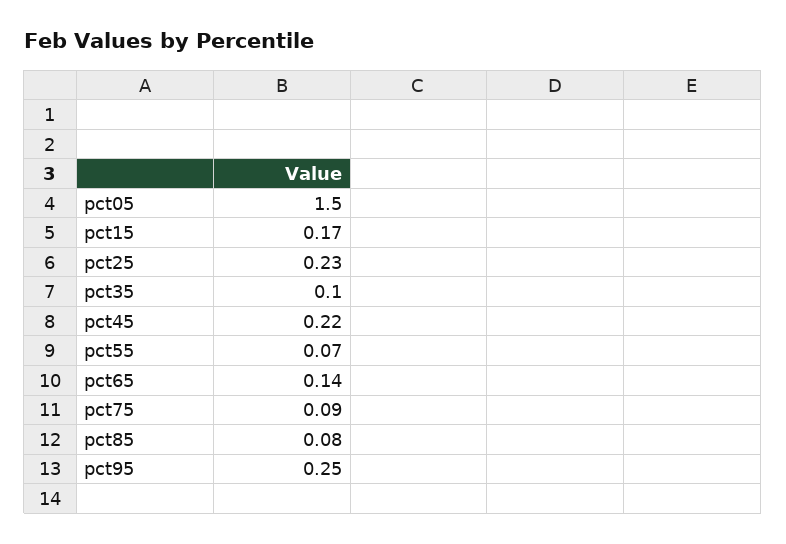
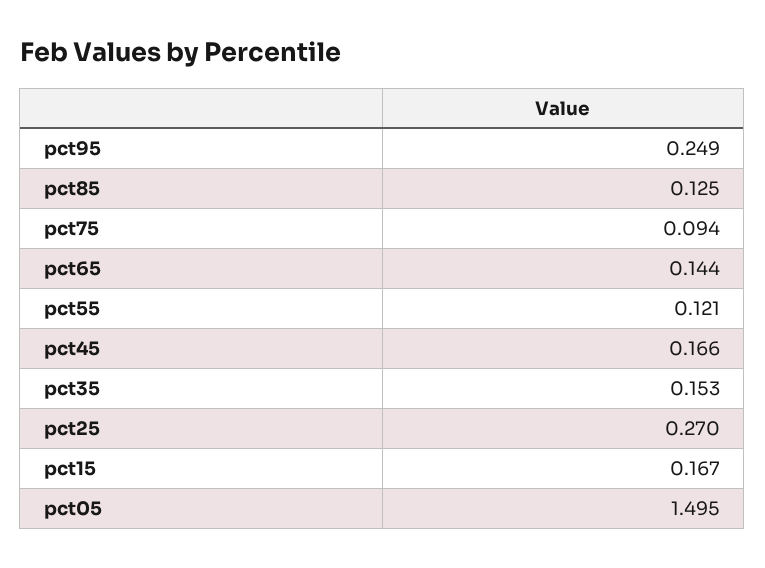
  {
    "pct05": 1.495,
    "pct15": 0.167,
-   "pct25": 0.23,
+   "pct25": 0.27,
-   "pct35": 0.1,
+   "pct35": 0.153,
-   "pct45": 0.22,
+   "pct45": 0.166,
-   "pct55": 0.07,
+   "pct55": 0.121,
    "pct65": 0.144,
    "pct75": 0.094,
-   "pct85": 0.08,
+   "pct85": 0.125,
    "pct95": 0.249
  }

